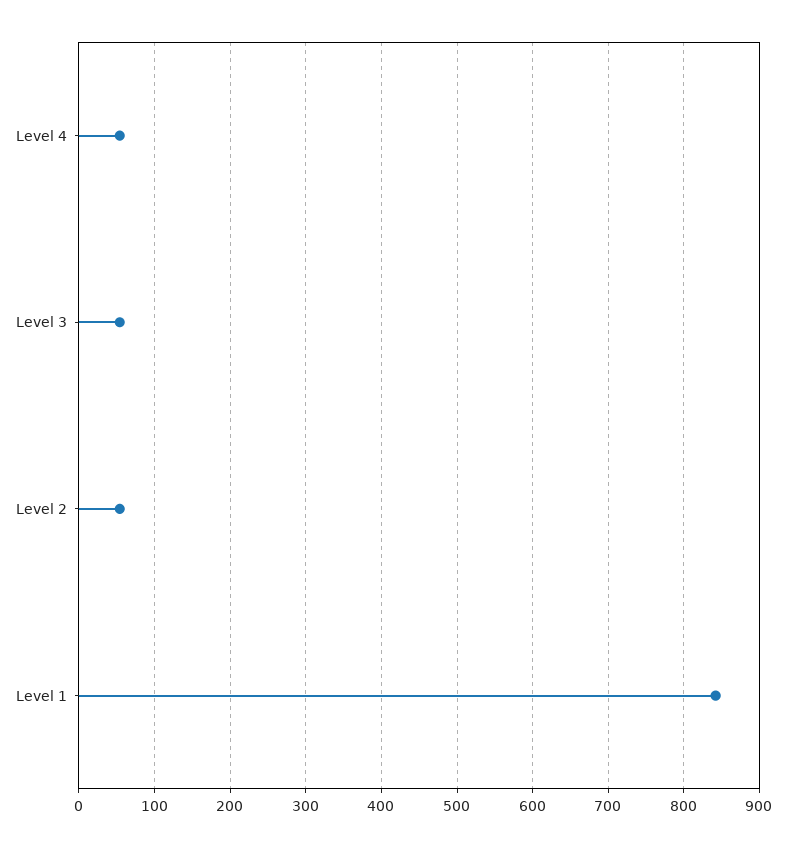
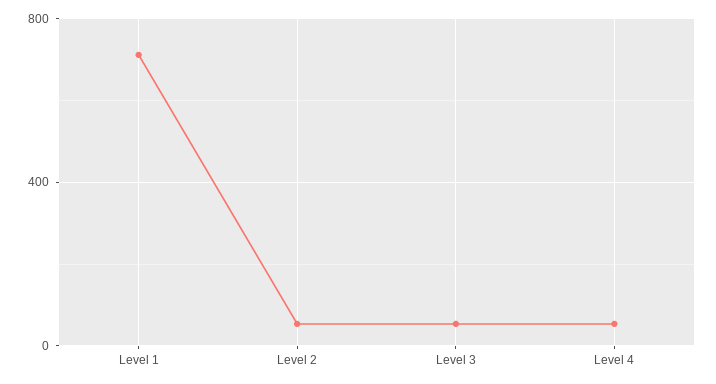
  {
    "Level 4": 50,
    "Level 3": 50,
    "Level 2": 50,
-   "Level 1": 840
+   "Level 1": 700
  }

